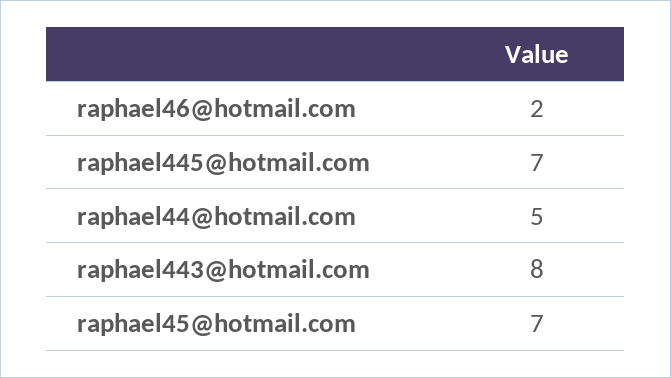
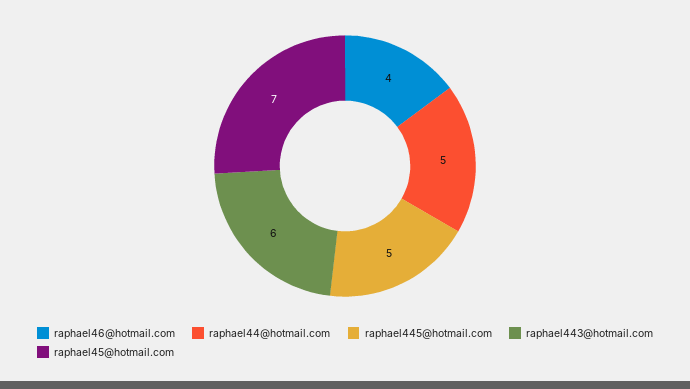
  {
-   "raphael46@hotmail.com": 2,
+   "raphael46@hotmail.com": 4,
-   "raphael445@hotmail.com": 7,
+   "raphael445@hotmail.com": 5,
    "raphael44@hotmail.com": 5,
-   "raphael443@hotmail.com": 8,
+   "raphael443@hotmail.com": 6,
    "raphael45@hotmail.com": 7
  }

